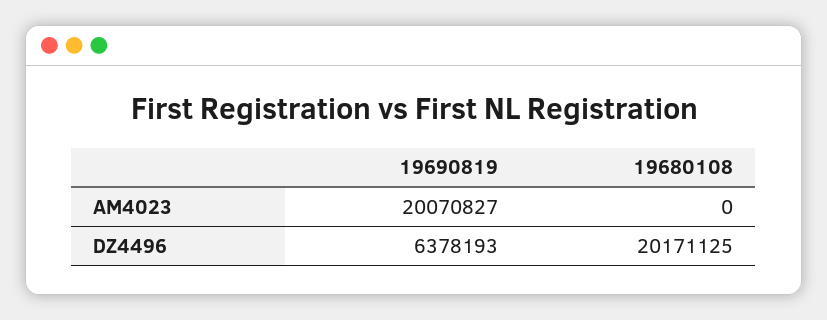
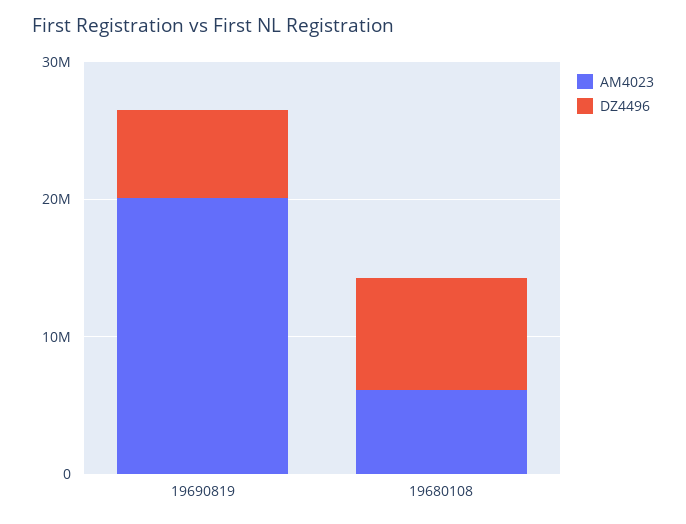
  {
    "AM4023": {
      "19690819": 20070827,
-     "19680108": 0
+     "19680108": 6000000
    },
    "DZ4496": {
      "19690819": 6378193,
-     "19680108": 20171125
+     "19680108": 8000000
    }
  }

